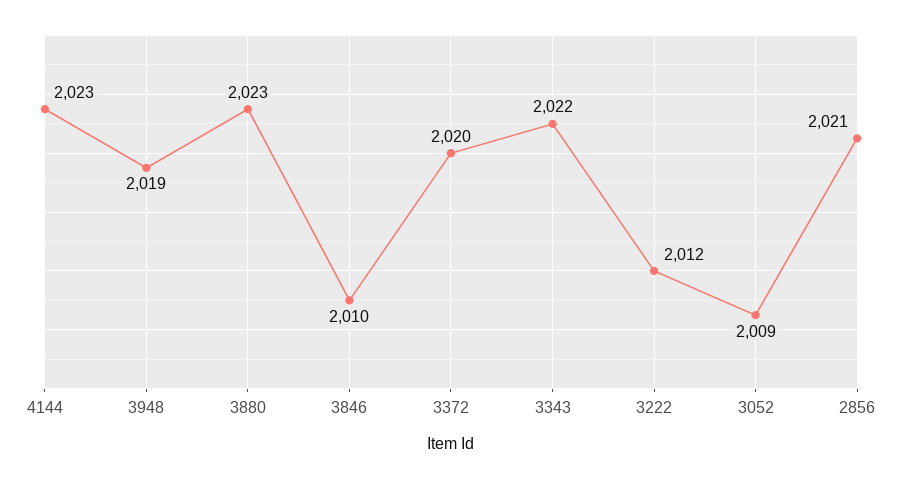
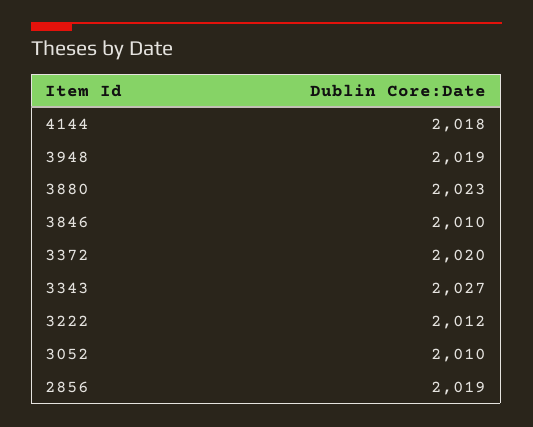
  {
-   "4144": 2023,
+   "4144": 2018,
    "3948": 2019,
    "3880": 2023,
    "3846": 2010,
    "3372": 2020,
-   "3343": 2022,
+   "3343": 2027,
    "3222": 2012,
-   "3052": 2009,
+   "3052": 2010,
-   "2856": 2021
+   "2856": 2019
  }

